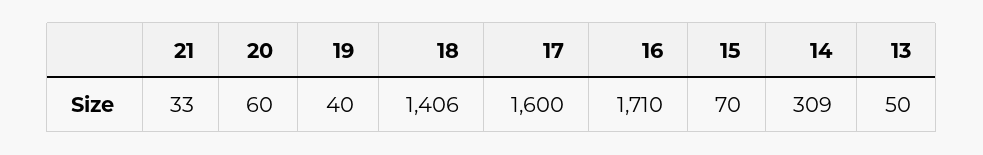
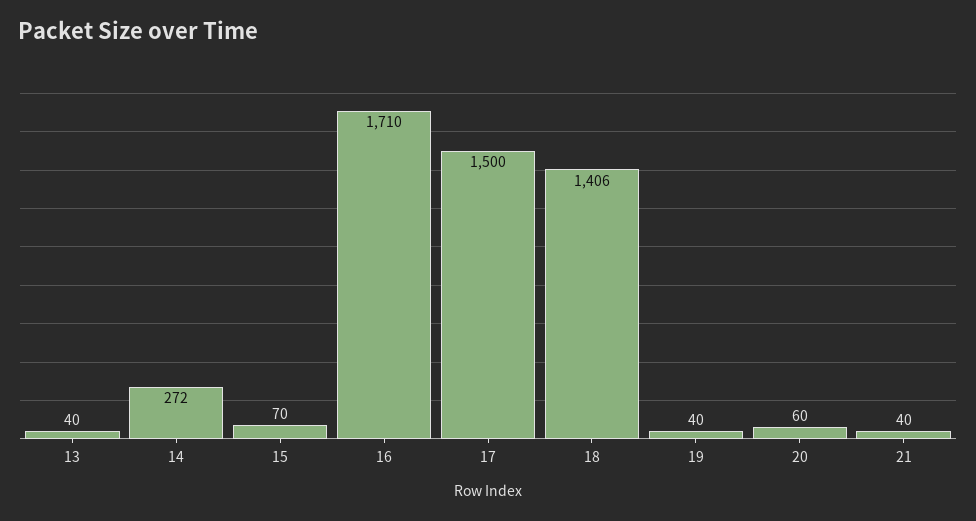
  {
-   "21": 33,
+   "21": 40,
    "20": 60,
    "19": 40,
    "18": 1406,
-   "17": 1600,
+   "17": 1500,
    "16": 1710,
    "15": 70,
-   "14": 309,
+   "14": 272,
-   "13": 50
+   "13": 40
  }

